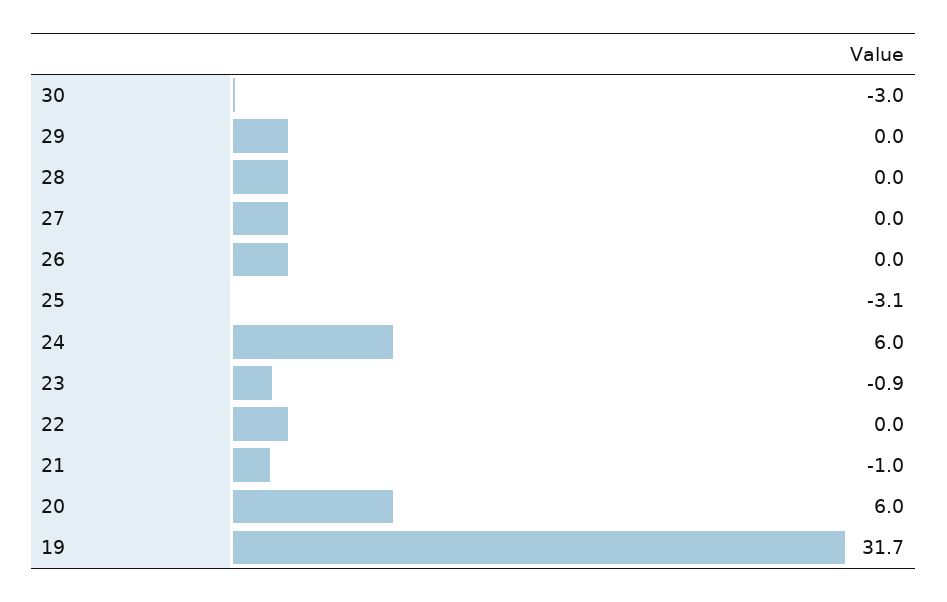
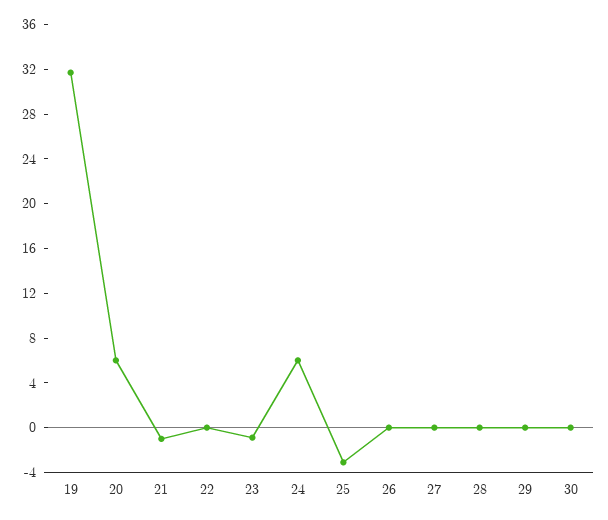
  {
-   "30": -3,
+   "30": 0,
    "29": 0,
    "28": 0,
    "27": 0,
    "26": 0,
    "25": -3.1,
    "24": 6,
    "23": -0.9,
    "22": 0,
    "21": -1,
    "20": 6,
    "19": 31.7
  }

